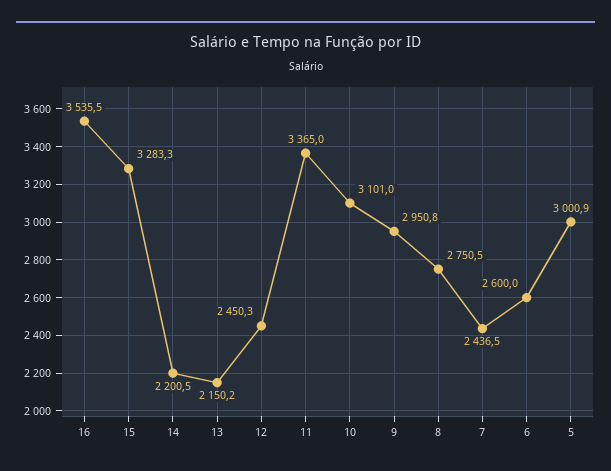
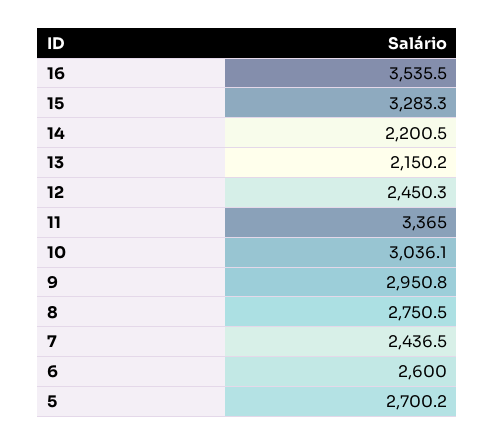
  {
    "16": 3535.5,
    "15": 3283.3,
    "14": 2200.5,
    "13": 2150.2,
    "12": 2450.3,
    "11": 3365,
-   "10": 3101,
+   "10": 3036.1,
    "9": 2950.8,
    "8": 2750.5,
    "7": 2436.5,
    "6": 2600,
-   "5": 3000.9
+   "5": 2700.2
  }

